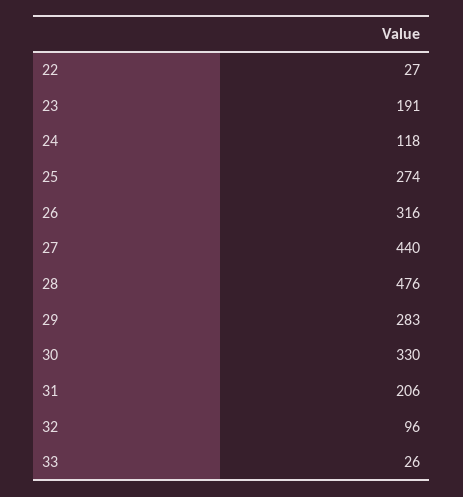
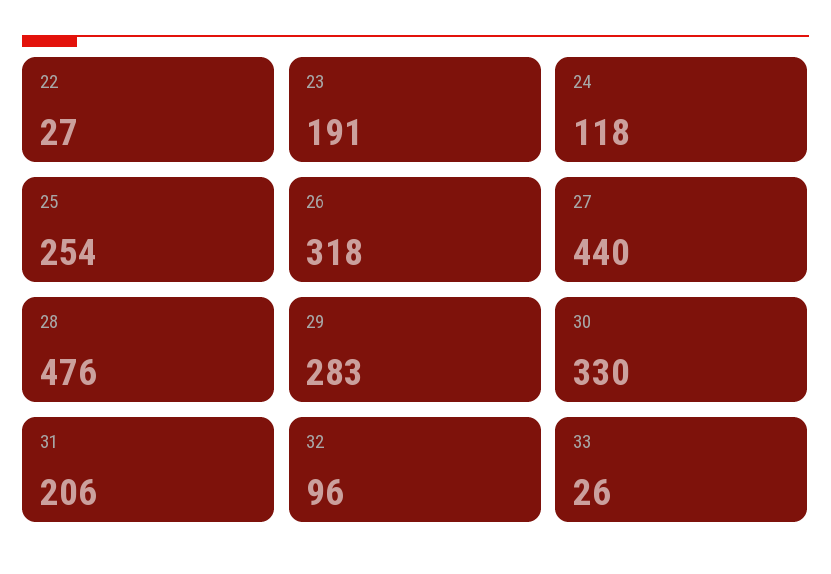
  {
    "22": 27,
    "23": 191,
    "24": 118,
-   "25": 274,
+   "25": 254,
-   "26": 316,
+   "26": 318,
    "27": 440,
    "28": 476,
    "29": 283,
    "30": 330,
    "31": 206,
    "32": 96,
    "33": 26
  }

